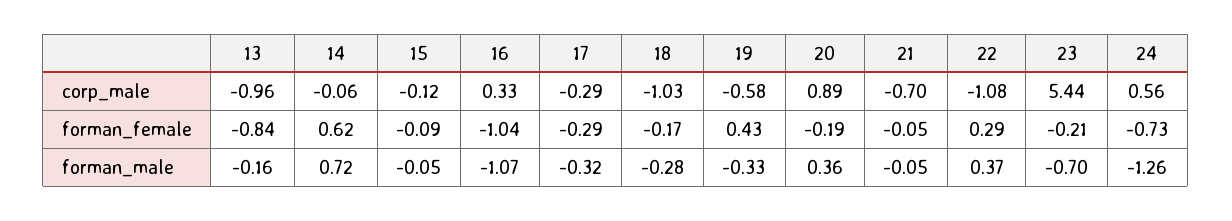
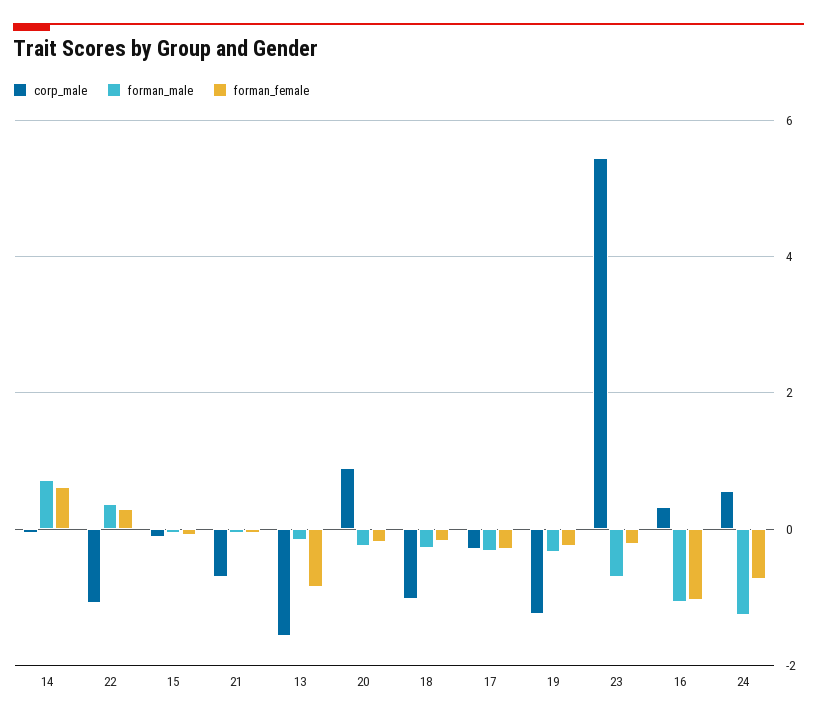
  {
    "corp_male": {
-     "13": -0.96,
+     "13": -1.6,
      "14": -0.06,
      "15": -0.12,
      "16": 0.33,
      "17": -0.29,
      "18": -1.03,
-     "19": -0.58,
+     "19": -1.2,
      "20": 0.89,
      "21": -0.7,
      "22": -1.08,
      "23": 5.44,
      "24": 0.56
    },
    "forman_female": {
      "13": -0.84,
      "14": 0.62,
      "15": -0.09,
      "16": -1.04,
      "17": -0.29,
      "18": -0.17,
-     "19": 0.43,
+     "19": -0.2,
      "20": -0.19,
      "21": -0.05,
      "22": 0.29,
      "23": -0.21,
      "24": -0.73
    },
    "forman_male": {
      "13": -0.16,
      "14": 0.72,
      "15": -0.05,
      "16": -1.07,
      "17": -0.32,
      "18": -0.28,
      "19": -0.33,
-     "20": 0.36,
+     "20": -0.2,
      "21": -0.05,
      "22": 0.37,
      "23": -0.7,
      "24": -1.26
    }
  }

